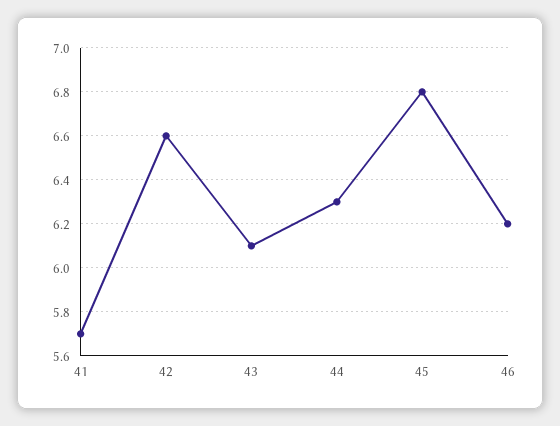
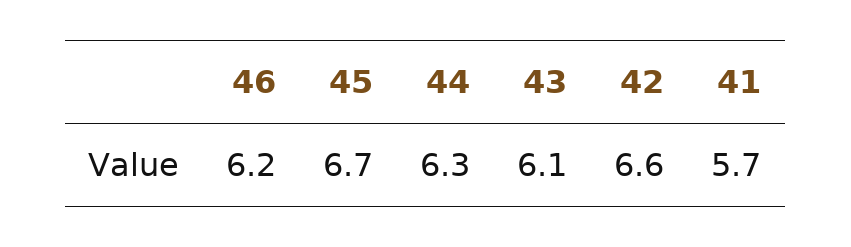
  {
    "41": 5.7,
    "42": 6.6,
    "43": 6.1,
    "44": 6.3,
-   "45": 6.8,
+   "45": 6.7,
    "46": 6.2
  }

